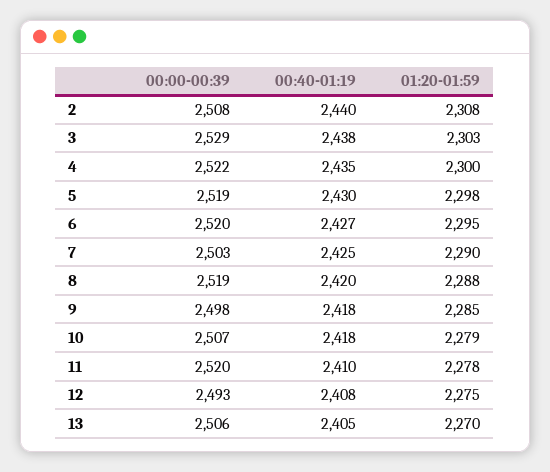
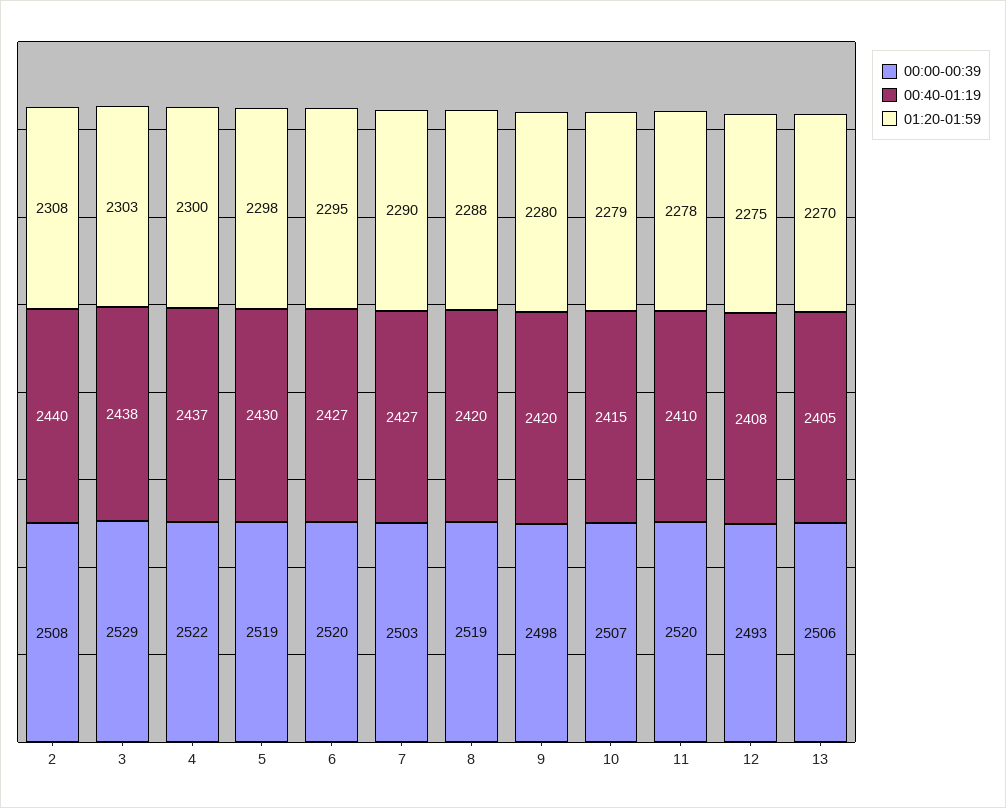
  {
    "00:00-00:39": {
      "2": 2508,
      "3": 2529,
      "4": 2522,
      "5": 2519,
      "6": 2520,
      "7": 2503,
      "8": 2519,
      "9": 2498,
      "10": 2507,
      "11": 2520,
      "12": 2493,
      "13": 2506
    },
    "00:40-01:19": {
      "2": 2440,
      "3": 2438,
-     "4": 2435,
+     "4": 2437,
      "5": 2430,
      "6": 2427,
-     "7": 2425,
+     "7": 2427,
      "8": 2420,
-     "9": 2418,
+     "9": 2420,
-     "10": 2418,
+     "10": 2415,
      "11": 2410,
      "12": 2408,
      "13": 2405
    },
    "01:20-01:59": {
      "2": 2308,
      "3": 2303,
      "4": 2300,
      "5": 2298,
      "6": 2295,
      "7": 2290,
      "8": 2288,
-     "9": 2285,
+     "9": 2280,
      "10": 2279,
      "11": 2278,
      "12": 2275,
      "13": 2270
    }
  }

